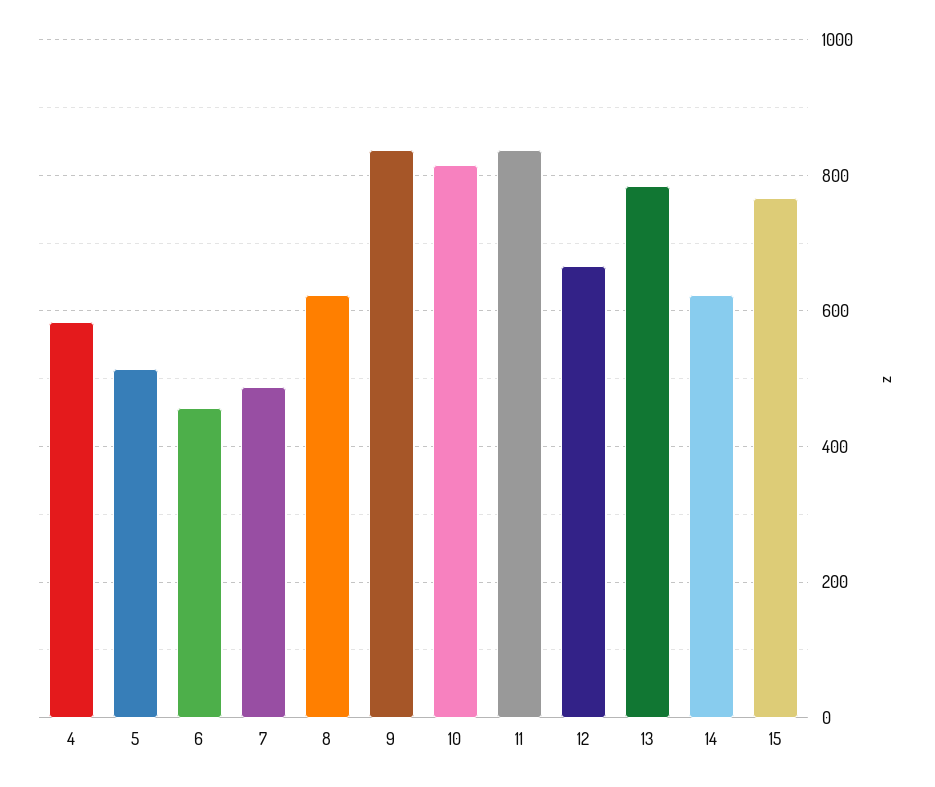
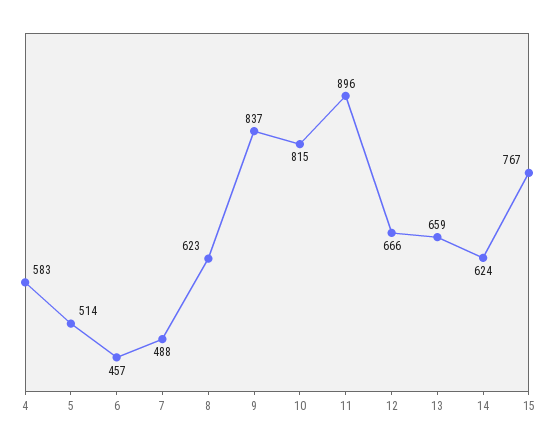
  {
    "4": 583,
    "5": 514,
    "6": 457,
    "7": 488,
    "8": 623,
    "9": 837,
    "10": 815,
-   "11": 840,
+   "11": 896,
    "12": 666,
-   "13": 780,
+   "13": 659,
    "14": 624,
    "15": 767
  }

